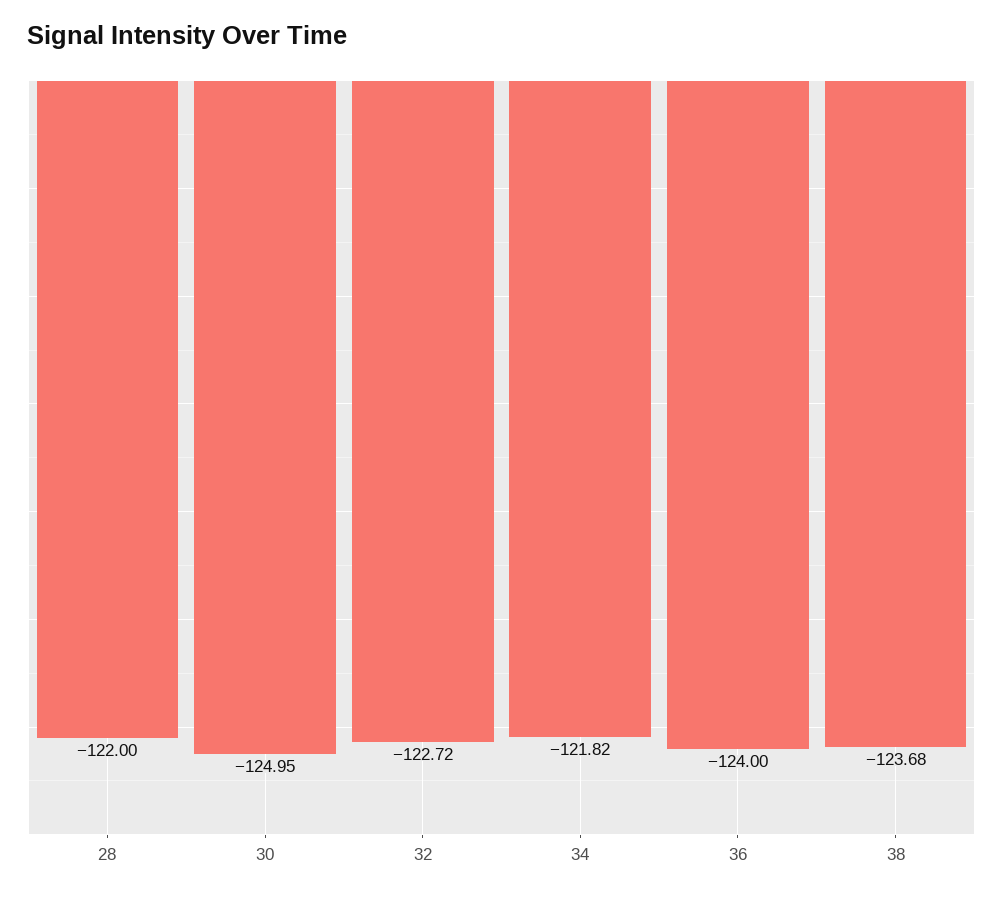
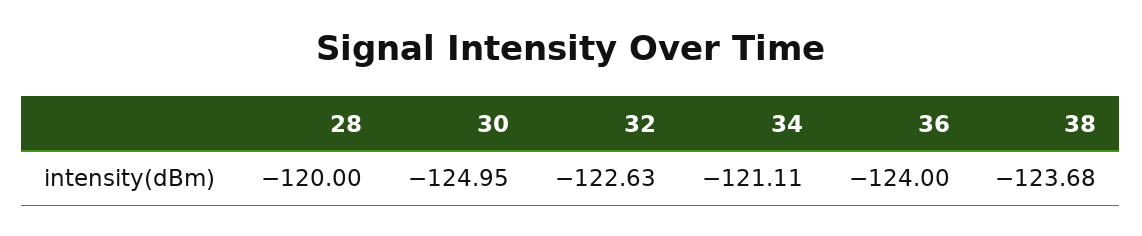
  {
-   "28": -122,
+   "28": -120,
    "30": -124.95,
-   "32": -122.72,
+   "32": -122.63,
-   "34": -121.82,
+   "34": -121.11,
    "36": -124,
    "38": -123.68
  }

